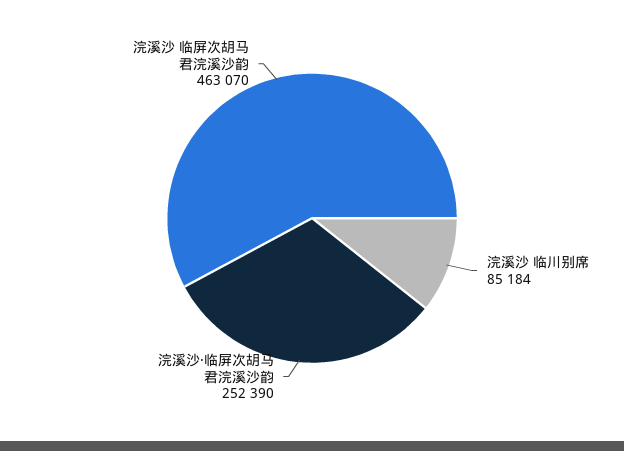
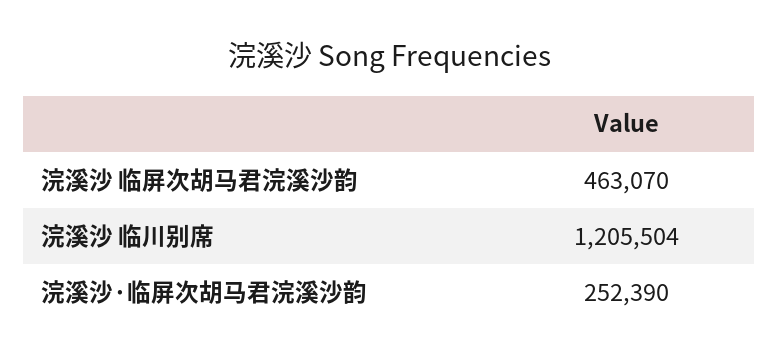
  {
-   "浣溪沙 临川别席": 85184,
+   "浣溪沙 临川别席": 1205504,
    "浣溪沙·临屏次胡马君浣溪沙韵": 252390,
    "浣溪沙 临屏次胡马君浣溪沙韵": 463070
  }

